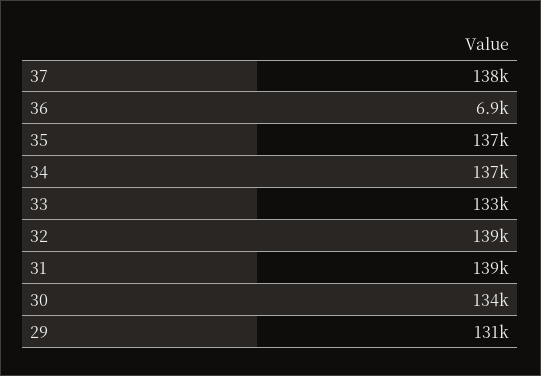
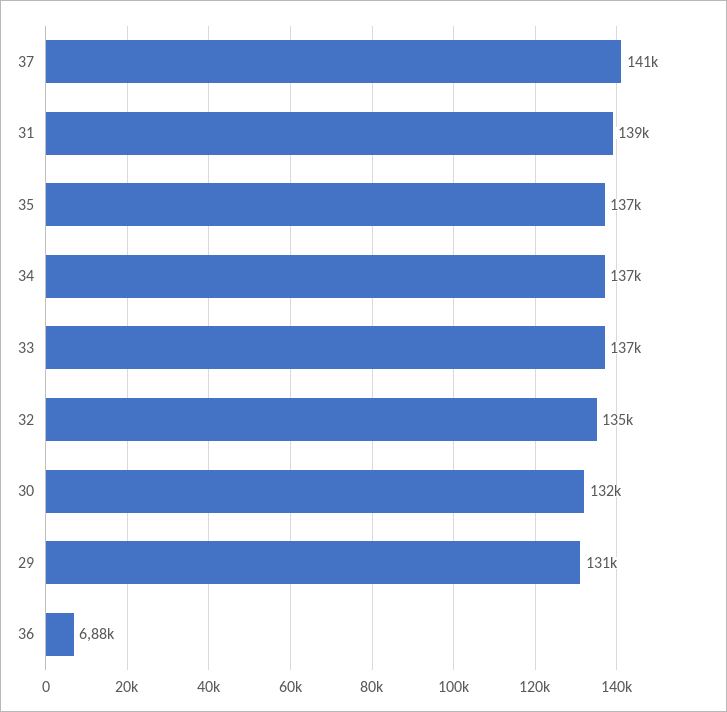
  {
-   "37": 138000,
+   "37": 141000,
    "36": 6880,
    "35": 137000,
    "34": 137000,
-   "33": 133000,
+   "33": 137000,
-   "32": 139000,
+   "32": 135000,
    "31": 139000,
-   "30": 134000,
+   "30": 132000,
    "29": 131000
  }

